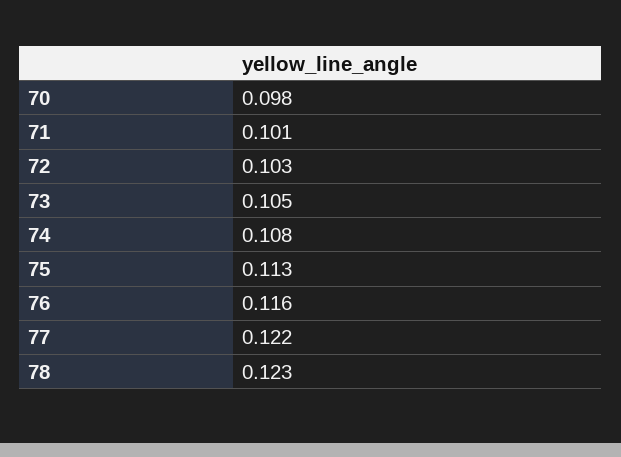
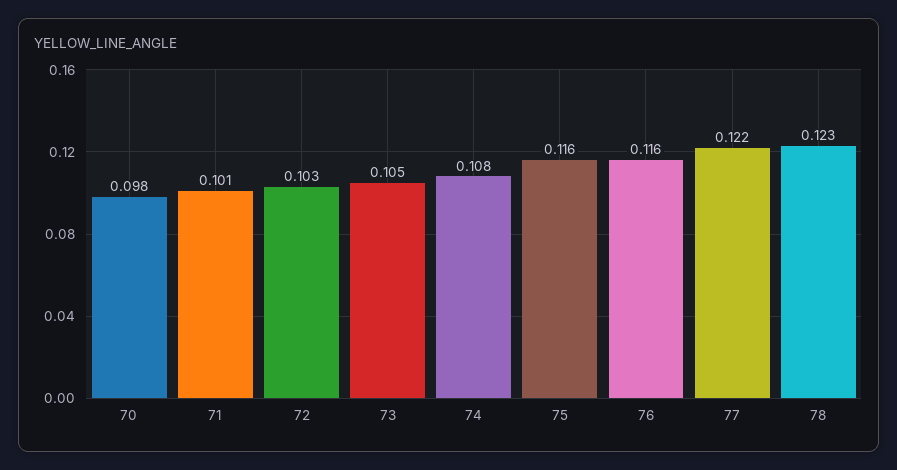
  {
    "70": 0.098,
    "71": 0.101,
    "72": 0.103,
    "73": 0.105,
    "74": 0.108,
-   "75": 0.113,
+   "75": 0.116,
    "76": 0.116,
    "77": 0.122,
    "78": 0.123
  }

